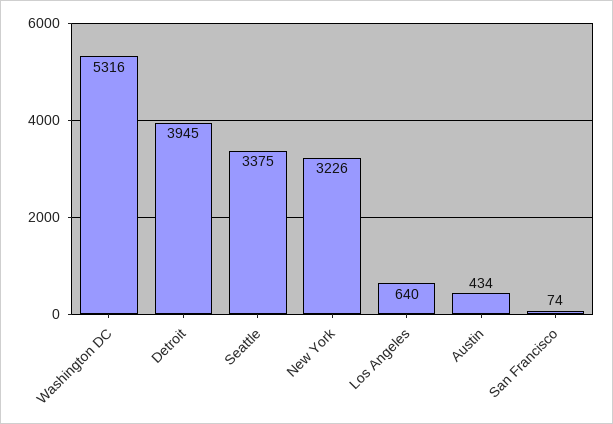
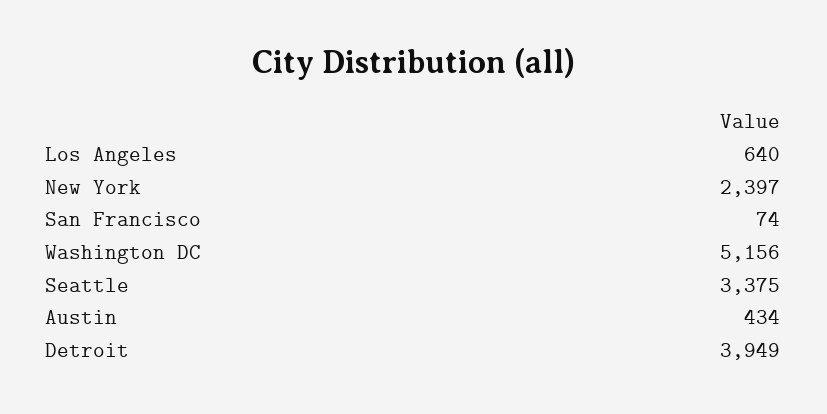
  {
-   "Washington DC": 5316,
+   "Washington DC": 5156,
-   "Detroit": 3945,
+   "Detroit": 3949,
    "Seattle": 3375,
-   "New York": 3226,
+   "New York": 2397,
    "Los Angeles": 640,
    "Austin": 434,
    "San Francisco": 74
  }

